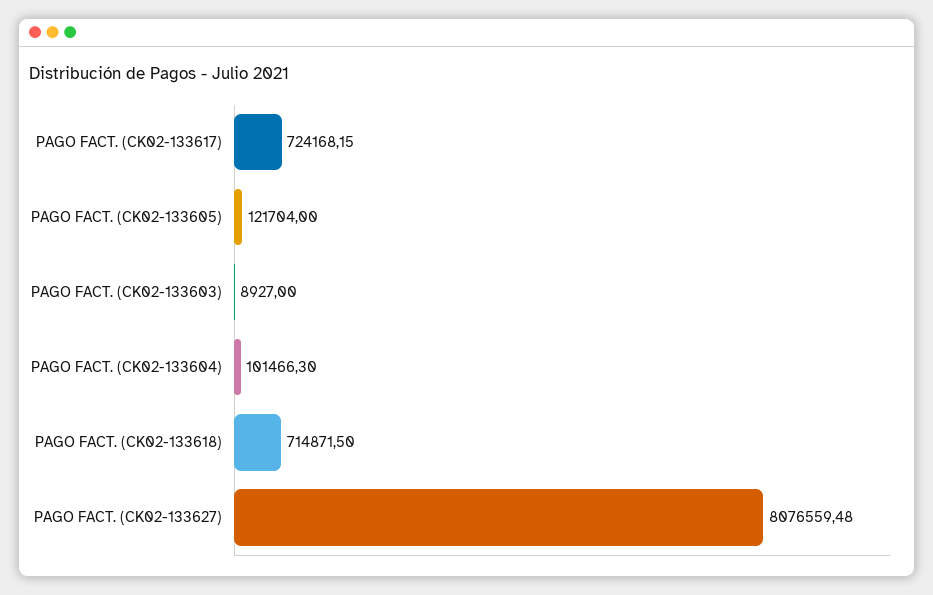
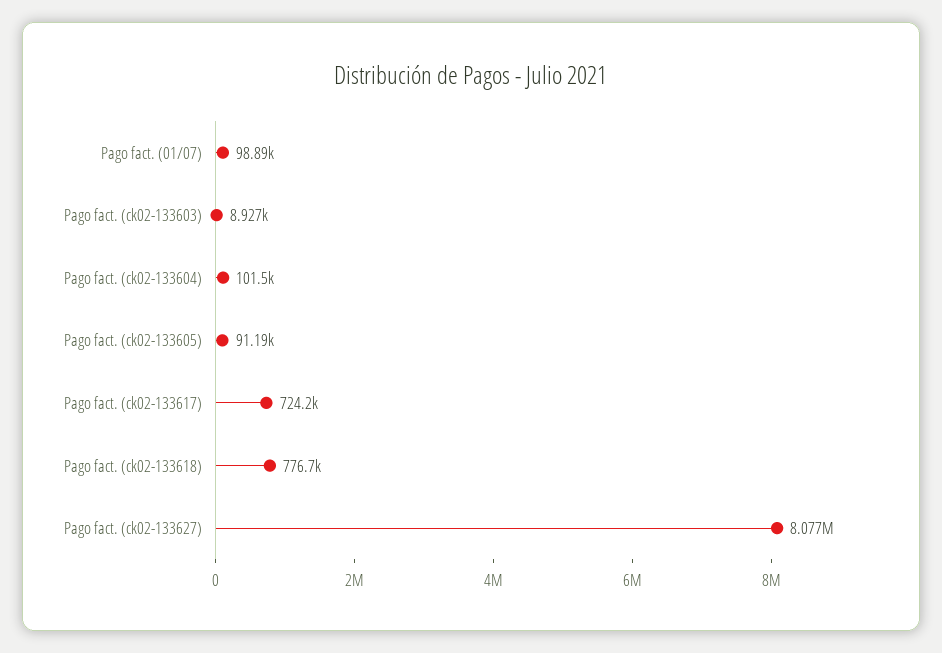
  {
    "PAGO FACT. (CK02-133617)": 724168.15,
-   "PAGO FACT. (CK02-133605)": 121704,
+   "PAGO FACT. (CK02-133605)": 91190,
    "PAGO FACT. (CK02-133603)": 8927,
    "PAGO FACT. (CK02-133604)": 101466.3,
-   "PAGO FACT. (CK02-133618)": 714871.5,
+   "PAGO FACT. (CK02-133618)": 776700,
-   "PAGO FACT. (CK02-133627)": 8076559.48
+   "PAGO FACT. (CK02-133627)": 8076559.48,
+   "Pago fact. (01/07)": 98890
  }

